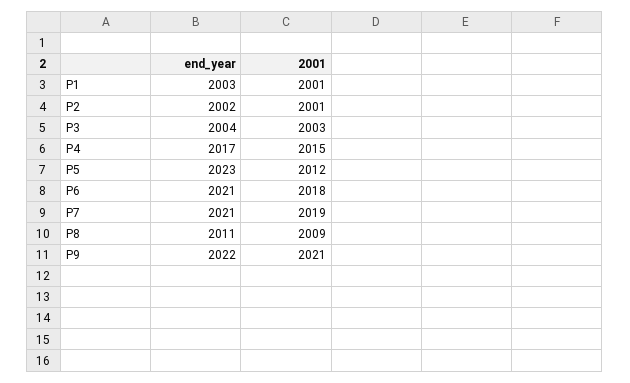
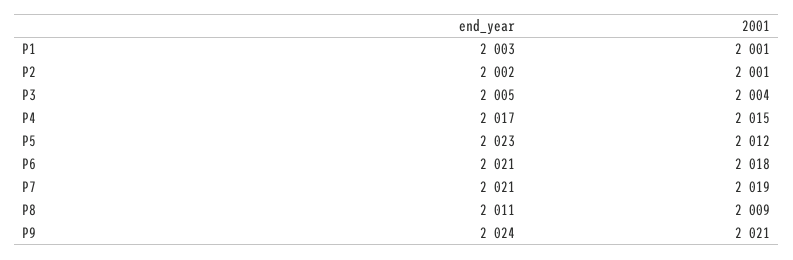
  {
    "end_year": {
      "P1": 2003,
      "P2": 2002,
-     "P3": 2004,
+     "P3": 2005,
      "P4": 2017,
      "P5": 2023,
      "P6": 2021,
      "P7": 2021,
      "P8": 2011,
-     "P9": 2022
+     "P9": 2024
    },
    "2001": {
      "P1": 2001,
      "P2": 2001,
-     "P3": 2003,
+     "P3": 2004,
      "P4": 2015,
      "P5": 2012,
      "P6": 2018,
      "P7": 2019,
      "P8": 2009,
      "P9": 2021
    }
  }

